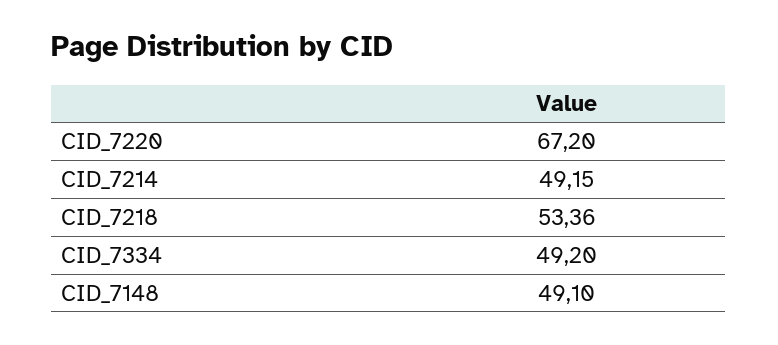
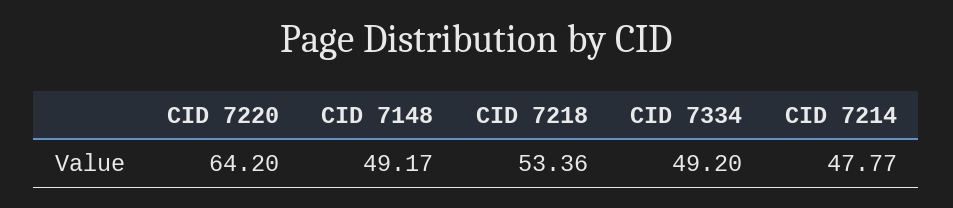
  {
-   "CID_7220": 67.2,
+   "CID_7220": 64.2,
-   "CID_7214": 49.15,
+   "CID_7214": 47.77,
    "CID_7218": 53.36,
    "CID_7334": 49.2,
-   "CID_7148": 49.1
+   "CID_7148": 49.17
  }

